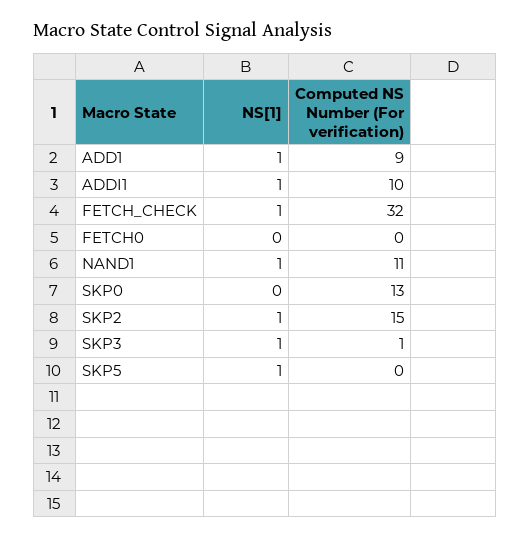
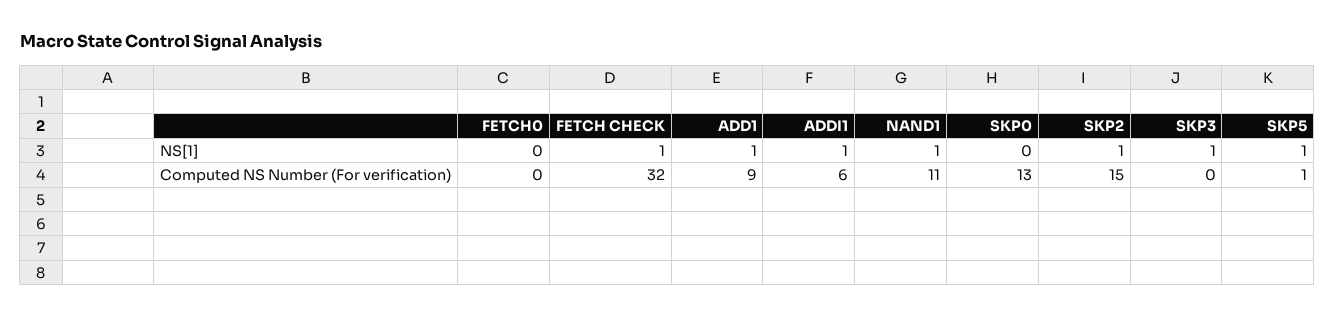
  {
    "NS[1]": {
      "ADD1": 1,
      "ADDI1": 1,
      "FETCH_CHECK": 1,
      "FETCH0": 0,
      "NAND1": 1,
      "SKP0": 0,
      "SKP2": 1,
      "SKP3": 1,
      "SKP5": 1
    },
    "Computed NS Number (For verification)": {
      "ADD1": 9,
-     "ADDI1": 10,
+     "ADDI1": 6,
      "FETCH_CHECK": 32,
      "FETCH0": 0,
      "NAND1": 11,
      "SKP0": 13,
      "SKP2": 15,
-     "SKP3": 1,
+     "SKP3": 0,
-     "SKP5": 0
+     "SKP5": 1
    }
  }

